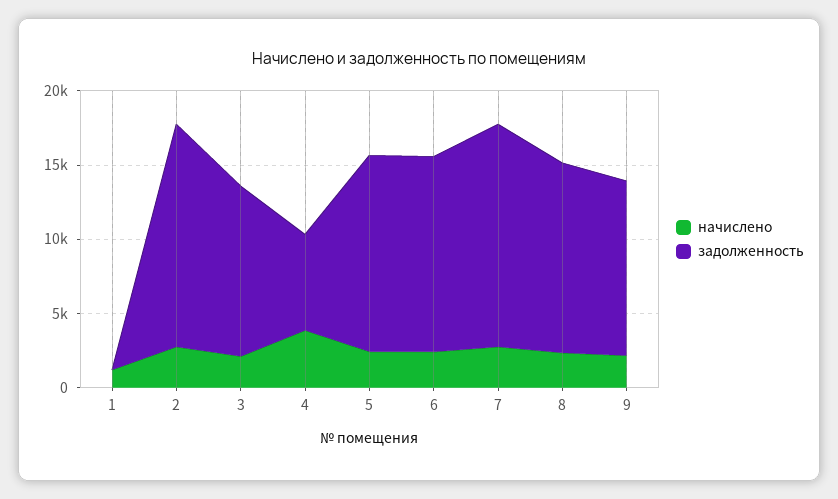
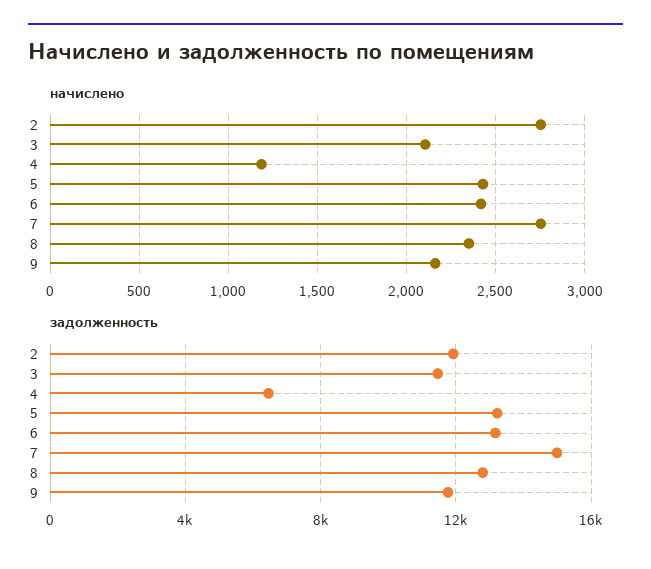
  {
    "начислено": {
-     "1": 1000,
      "2": 2750,
      "3": 2100,
-     "4": 4000,
+     "4": 1200,
      "5": 2450,
      "6": 2400,
      "7": 2750,
      "8": 2350,
      "9": 2150
    },
    "задолженность": {
-     "1": 0,
-     "2": 15000,
+     "2": 12000,
      "3": 11500,
      "4": 6500,
      "5": 13000,
      "6": 13000,
      "7": 15000,
      "8": 13000,
      "9": 12000
    }
  }

